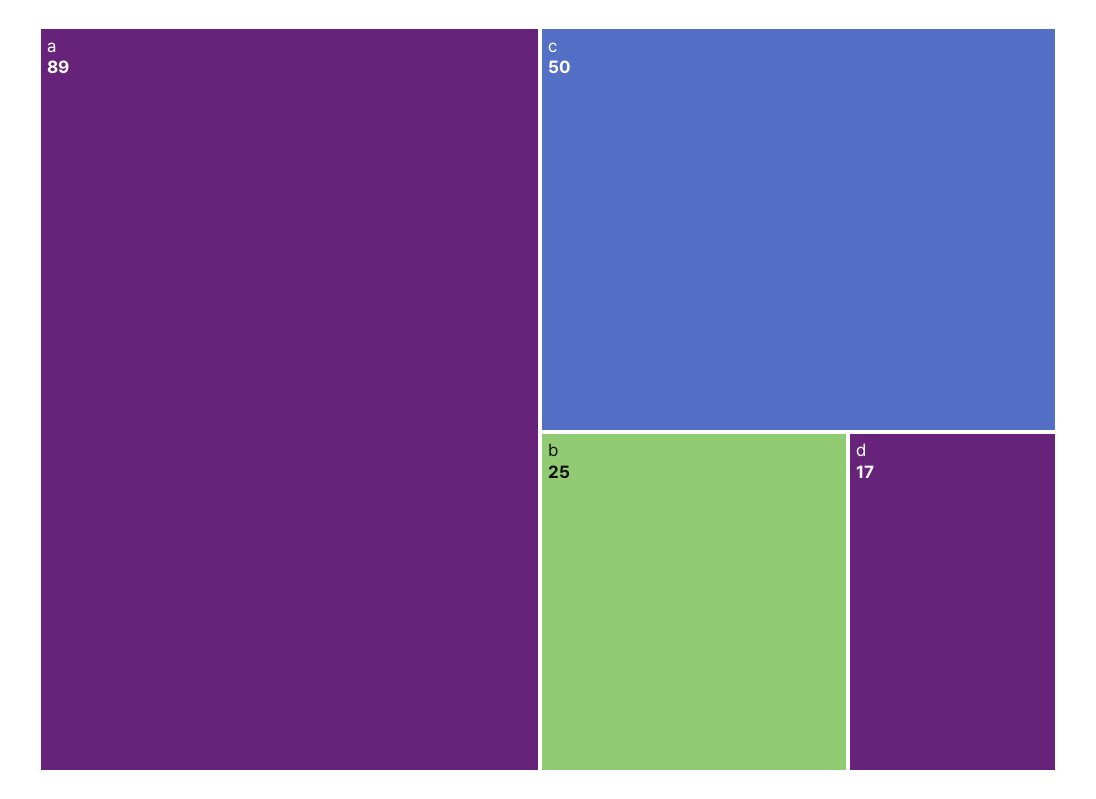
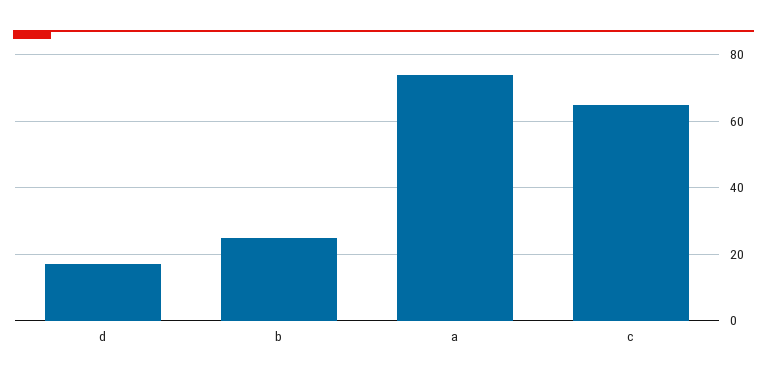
  {
-   "a": 89,
+   "a": 75,
-   "c": 50,
+   "c": 65,
    "b": 25,
    "d": 17
  }

